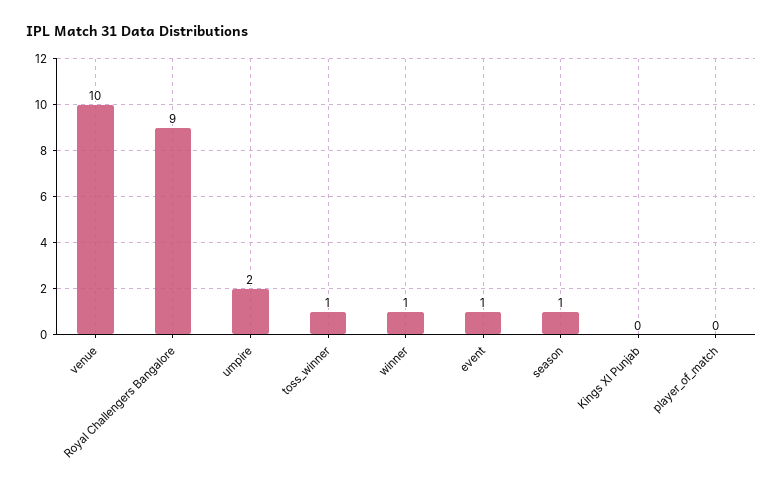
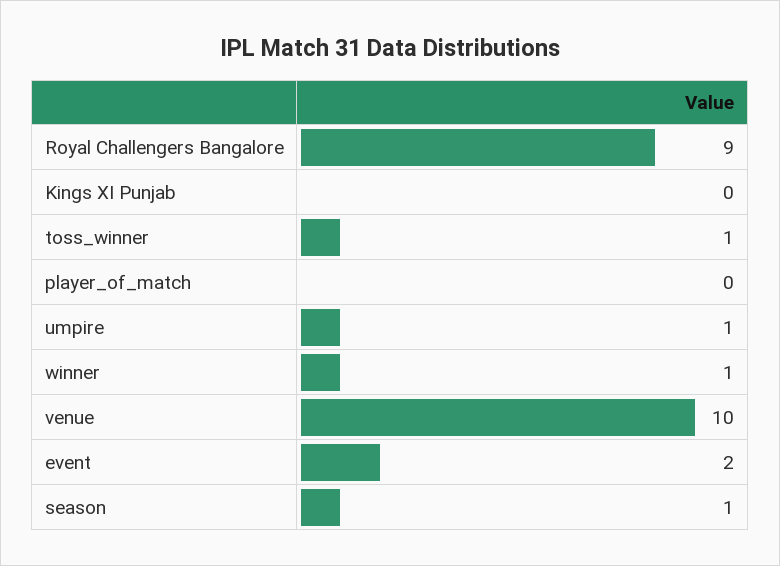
  {
    "venue": 10,
    "Royal Challengers Bangalore": 9,
-   "umpire": 2,
+   "umpire": 1,
    "toss_winner": 1,
    "winner": 1,
-   "event": 1,
+   "event": 2,
    "season": 1,
    "Kings XI Punjab": 0,
    "player_of_match": 0
  }

